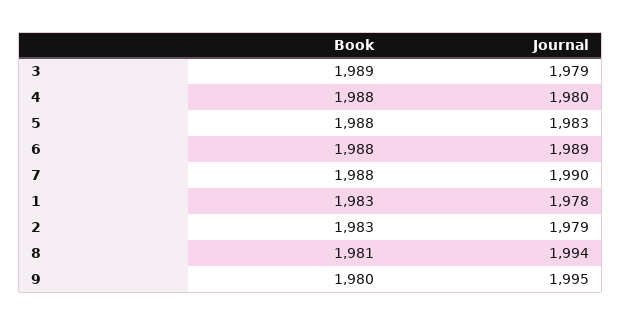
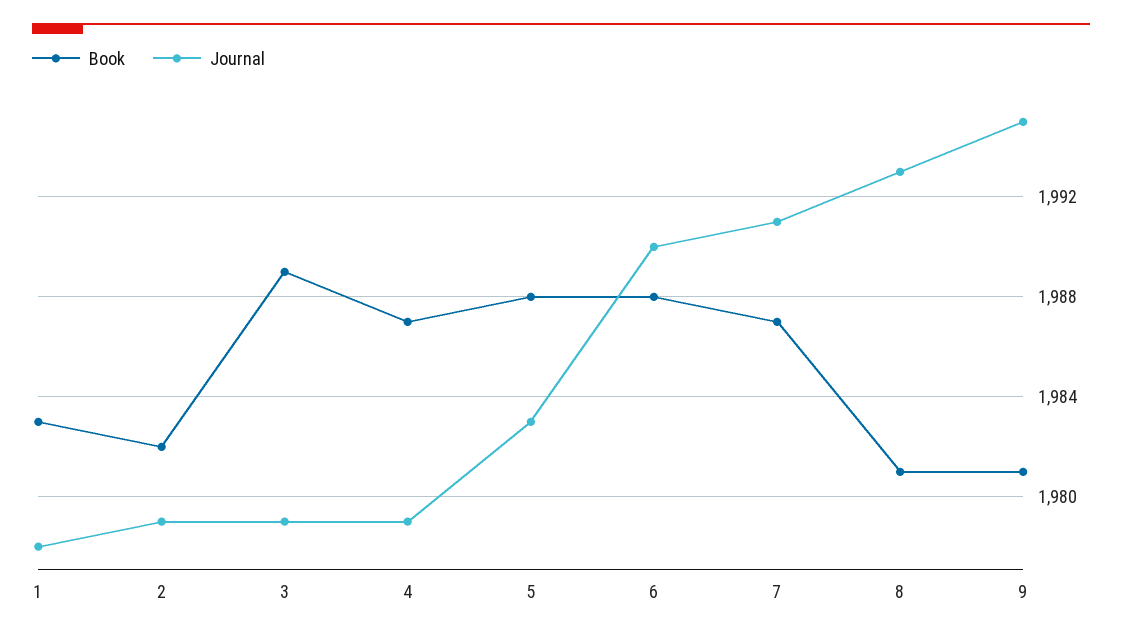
  {
    "Book": {
      "3": 1989,
-     "4": 1988,
+     "4": 1987,
      "5": 1988,
      "6": 1988,
-     "7": 1988,
+     "7": 1987,
      "1": 1983,
-     "2": 1983,
+     "2": 1982,
      "8": 1981,
-     "9": 1980
+     "9": 1981
    },
    "Journal": {
      "3": 1979,
-     "4": 1980,
+     "4": 1979,
      "5": 1983,
-     "6": 1989,
+     "6": 1990,
-     "7": 1990,
+     "7": 1991,
      "1": 1978,
      "2": 1979,
-     "8": 1994,
+     "8": 1993,
      "9": 1995
    }
  }

